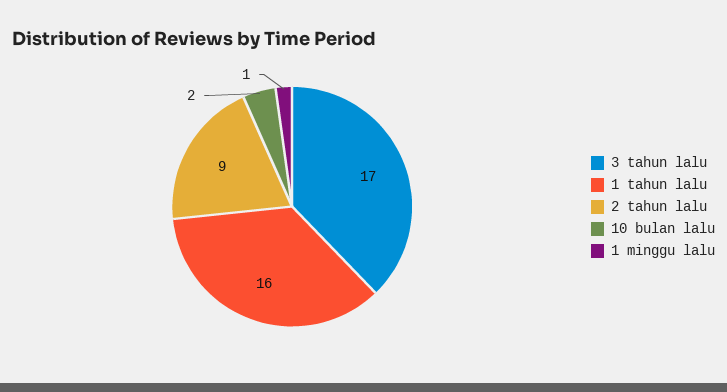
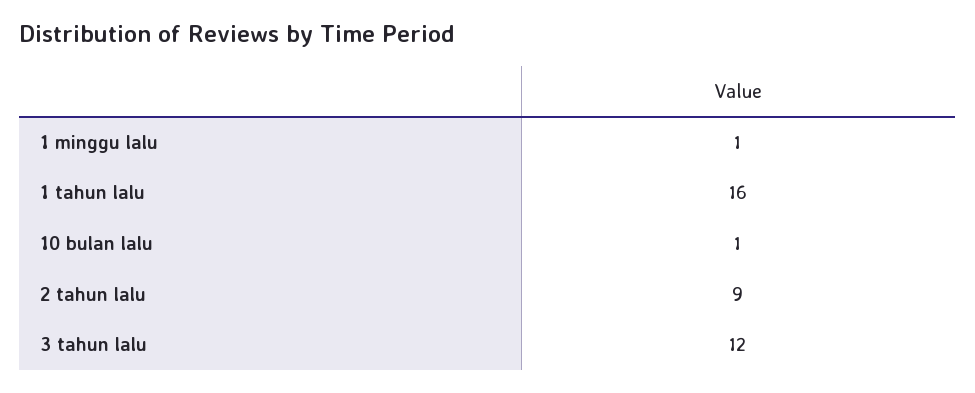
  {
-   "3 tahun lalu": 17,
+   "3 tahun lalu": 12,
    "1 tahun lalu": 16,
    "2 tahun lalu": 9,
-   "10 bulan lalu": 2,
+   "10 bulan lalu": 1,
    "1 minggu lalu": 1
  }

